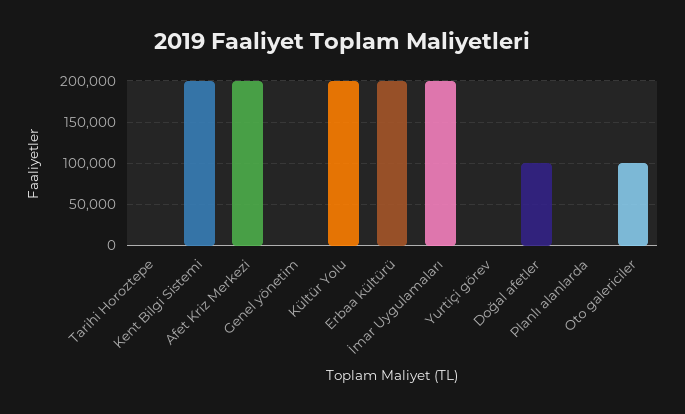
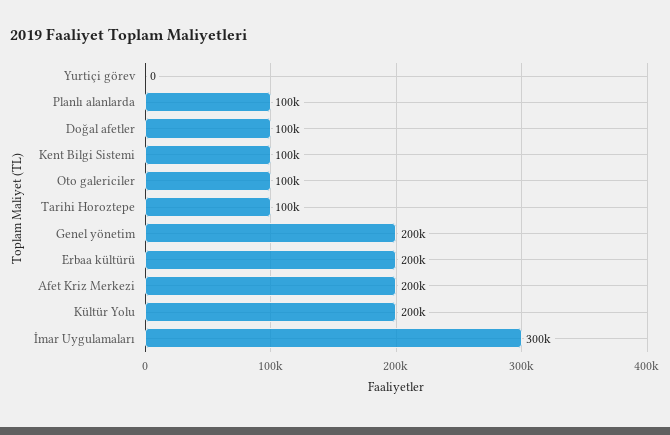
  {
-   "Tarihi Horoztepe": 0,
+   "Tarihi Horoztepe": 100000,
-   "Kent Bilgi Sistemi": 200000,
+   "Kent Bilgi Sistemi": 100000,
    "Afet Kriz Merkezi": 200000,
-   "Genel yönetim": 0,
+   "Genel yönetim": 200000,
    "Kültür Yolu": 200000,
    "Erbaa kültürü": 200000,
-   "İmar Uygulamaları": 200000,
+   "İmar Uygulamaları": 300000,
    "Yurtiçi görev": 0,
    "Doğal afetler": 100000,
-   "Planlı alanlarda": 0,
+   "Planlı alanlarda": 100000,
    "Oto galericiler": 100000
  }

